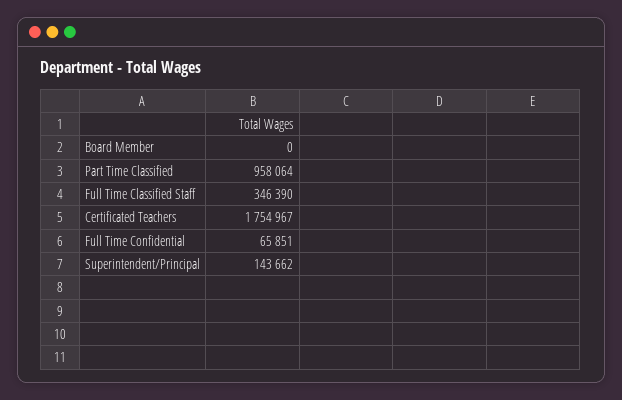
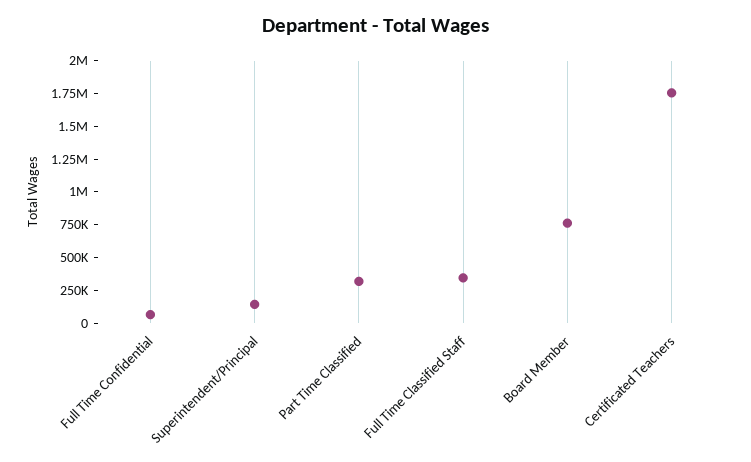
  {
-   "Board Member": 0,
+   "Board Member": 750000,
-   "Part Time Classified": 958064,
+   "Part Time Classified": 250000,
    "Full Time Classified Staff": 346390,
    "Certificated Teachers": 1754967,
    "Full Time Confidential": 65851,
    "Superintendent/Principal": 143662
  }

